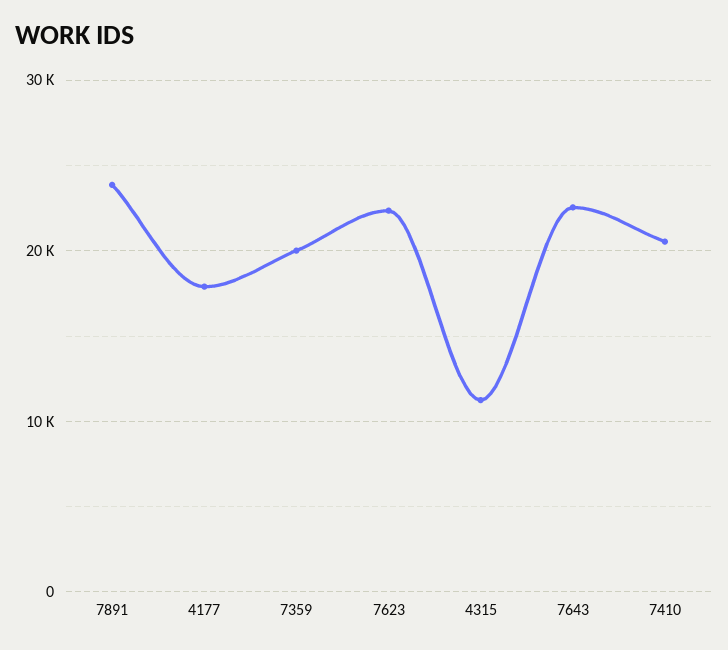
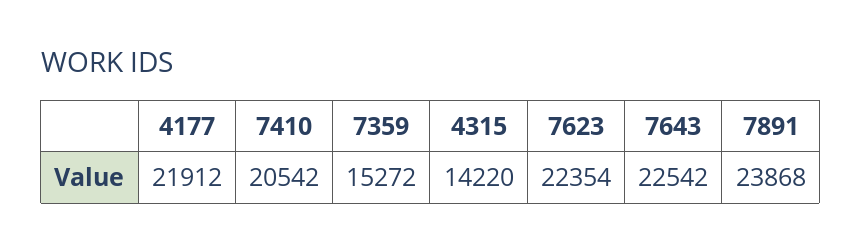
  {
    "7891": 23868,
-   "4177": 18000,
+   "4177": 21912,
-   "7359": 20000,
+   "7359": 15272,
    "7623": 22354,
-   "4315": 11000,
+   "4315": 14220,
    "7643": 22542,
    "7410": 20542
  }

